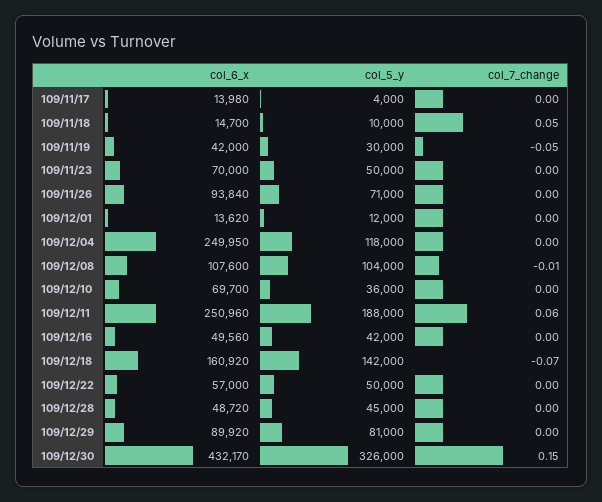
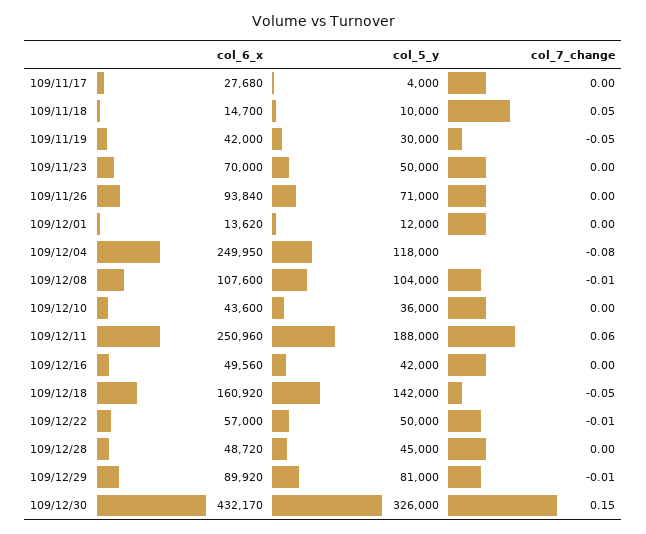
  {
    "col_6_x": {
-     "109/11/17": 13980,
+     "109/11/17": 27680,
      "109/11/18": 14700,
      "109/11/19": 42000,
      "109/11/23": 70000,
      "109/11/26": 93840,
      "109/12/01": 13620,
      "109/12/04": 249950,
      "109/12/08": 107600,
-     "109/12/10": 69700,
+     "109/12/10": 43600,
      "109/12/11": 250960,
      "109/12/16": 49560,
      "109/12/18": 160920,
      "109/12/22": 57000,
      "109/12/28": 48720,
      "109/12/29": 89920,
      "109/12/30": 432170
    },
    "col_5_y": {
      "109/11/17": 4000,
      "109/11/18": 10000,
      "109/11/19": 30000,
      "109/11/23": 50000,
      "109/11/26": 71000,
      "109/12/01": 12000,
      "109/12/04": 118000,
      "109/12/08": 104000,
      "109/12/10": 36000,
      "109/12/11": 188000,
      "109/12/16": 42000,
      "109/12/18": 142000,
      "109/12/22": 50000,
      "109/12/28": 45000,
      "109/12/29": 81000,
      "109/12/30": 326000
    },
    "col_7_change": {
      "109/11/17": 0,
      "109/11/18": 0.05,
      "109/11/19": -0.05,
      "109/11/23": 0,
      "109/11/26": 0,
      "109/12/01": 0,
-     "109/12/04": 0,
+     "109/12/04": -0.08,
      "109/12/08": -0.01,
      "109/12/10": 0,
      "109/12/11": 0.06,
      "109/12/16": 0,
-     "109/12/18": -0.07,
+     "109/12/18": -0.05,
-     "109/12/22": 0,
+     "109/12/22": -0.01,
      "109/12/28": 0,
-     "109/12/29": 0,
+     "109/12/29": -0.01,
      "109/12/30": 0.15
    }
  }

